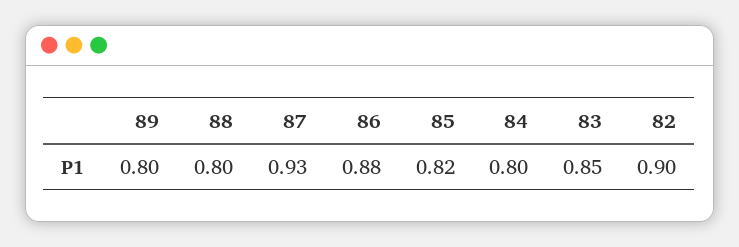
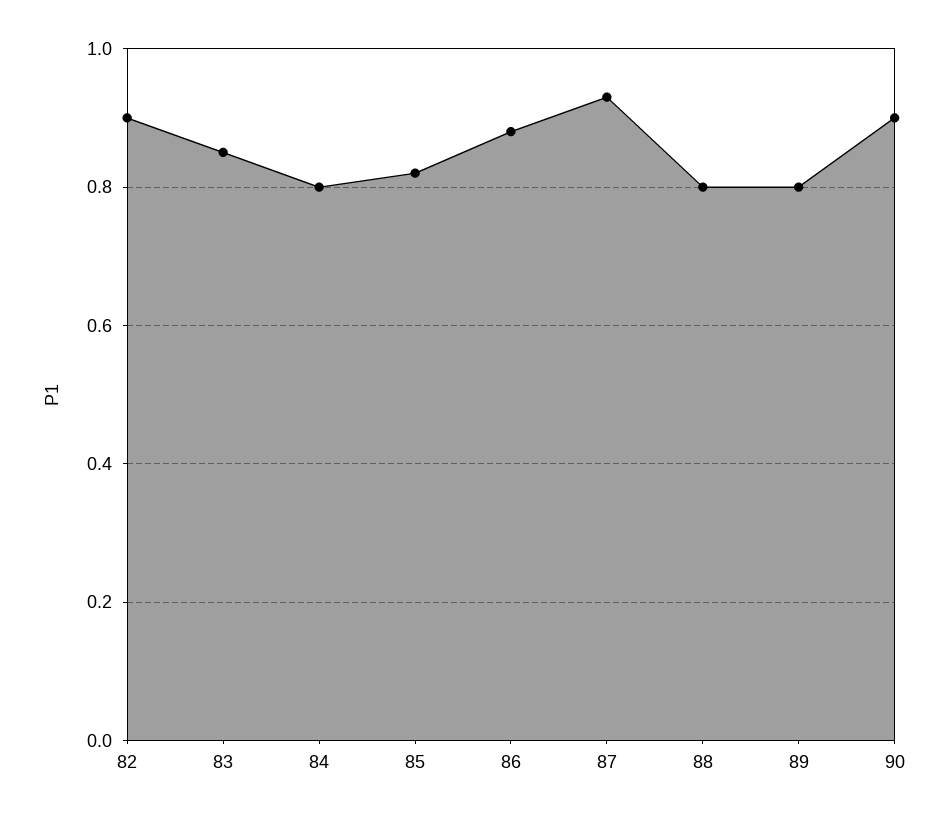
  {
    "89": 0.8,
    "88": 0.8,
    "87": 0.93,
    "86": 0.88,
    "85": 0.82,
    "84": 0.8,
    "83": 0.85,
-   "82": 0.9
+   "82": 0.9,
+   "90": 0.9
  }

